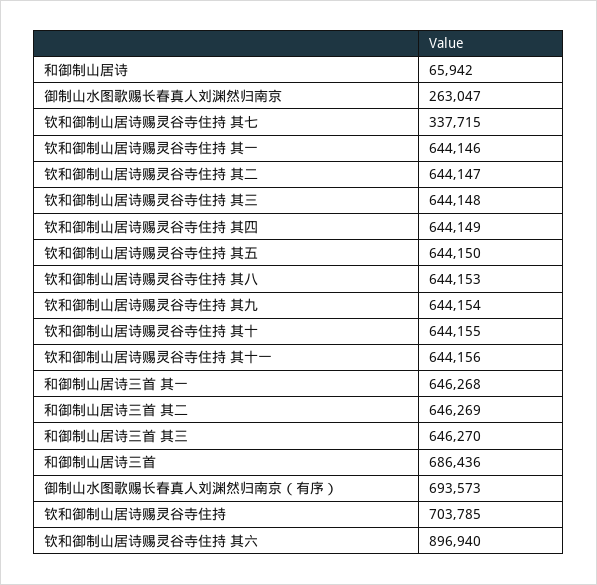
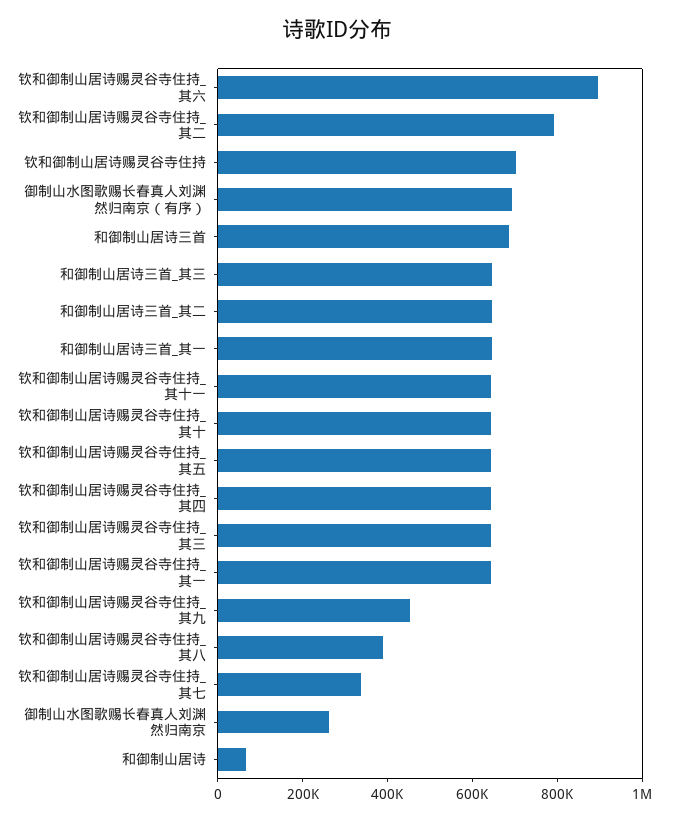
  {
    "和御制山居诗": 65942,
    "御制山水图歌赐长春真人刘渊然归南京": 263047,
    "钦和御制山居诗赐灵谷寺住持 其七": 337715,
    "钦和御制山居诗赐灵谷寺住持 其一": 644146,
-   "钦和御制山居诗赐灵谷寺住持 其二": 644147,
+   "钦和御制山居诗赐灵谷寺住持 其二": 800000,
    "钦和御制山居诗赐灵谷寺住持 其三": 644148,
    "钦和御制山居诗赐灵谷寺住持 其四": 644149,
    "钦和御制山居诗赐灵谷寺住持 其五": 644150,
-   "钦和御制山居诗赐灵谷寺住持 其八": 644153,
+   "钦和御制山居诗赐灵谷寺住持 其八": 400000,
-   "钦和御制山居诗赐灵谷寺住持 其九": 644154,
+   "钦和御制山居诗赐灵谷寺住持 其九": 450000,
    "钦和御制山居诗赐灵谷寺住持 其十": 644155,
    "钦和御制山居诗赐灵谷寺住持 其十一": 644156,
    "和御制山居诗三首 其一": 646268,
    "和御制山居诗三首 其二": 646269,
    "和御制山居诗三首 其三": 646270,
    "和御制山居诗三首": 686436,
    "御制山水图歌赐长春真人刘渊然归南京（有序）": 693573,
    "钦和御制山居诗赐灵谷寺住持": 703785,
    "钦和御制山居诗赐灵谷寺住持 其六": 896940
  }

